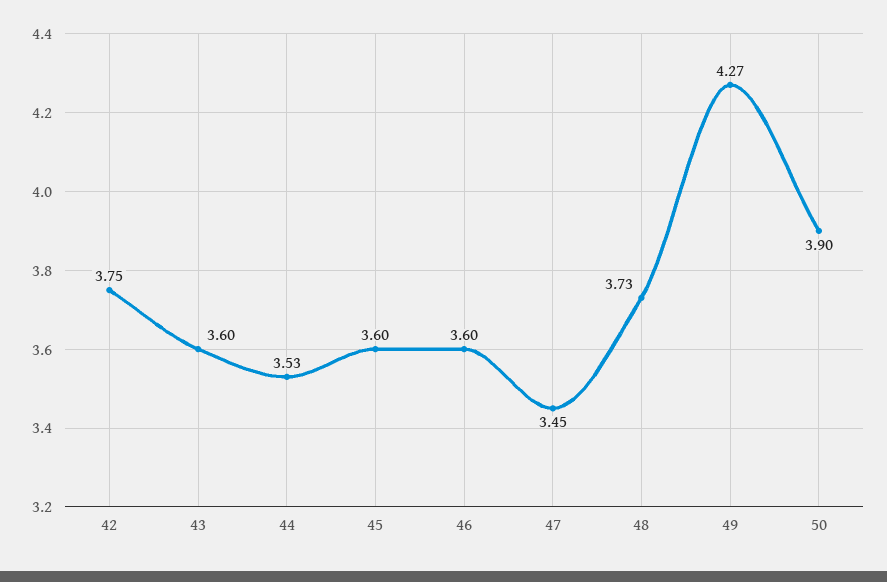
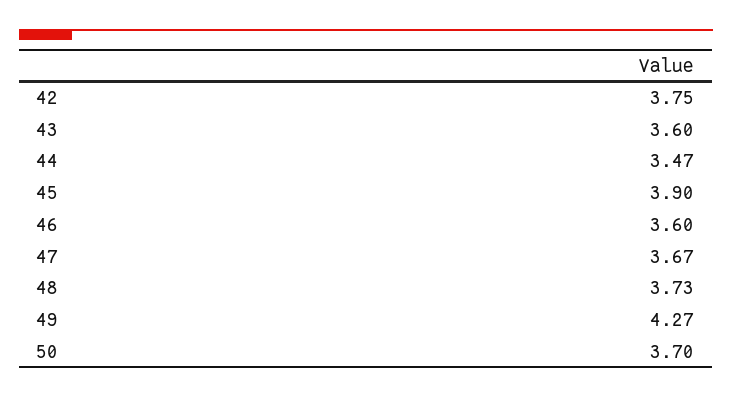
  {
    "42": 3.75,
    "43": 3.6,
-   "44": 3.53,
+   "44": 3.47,
-   "45": 3.6,
+   "45": 3.9,
    "46": 3.6,
-   "47": 3.45,
+   "47": 3.67,
    "48": 3.73,
    "49": 4.27,
-   "50": 3.9
+   "50": 3.7
  }

